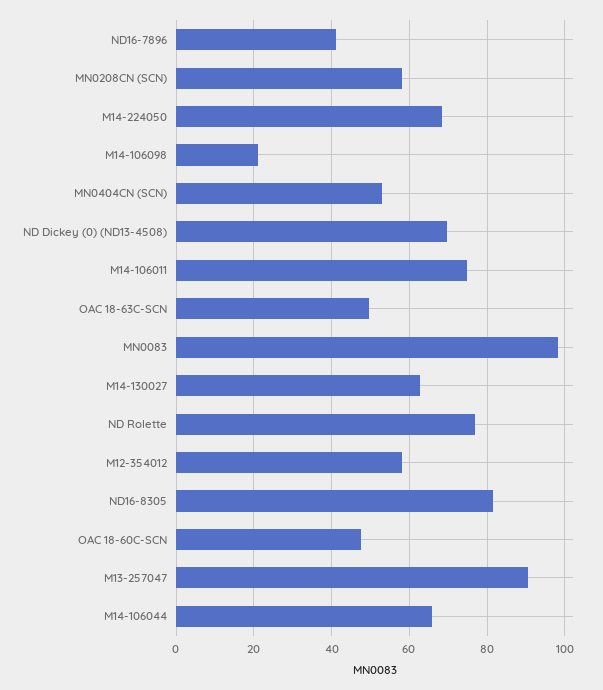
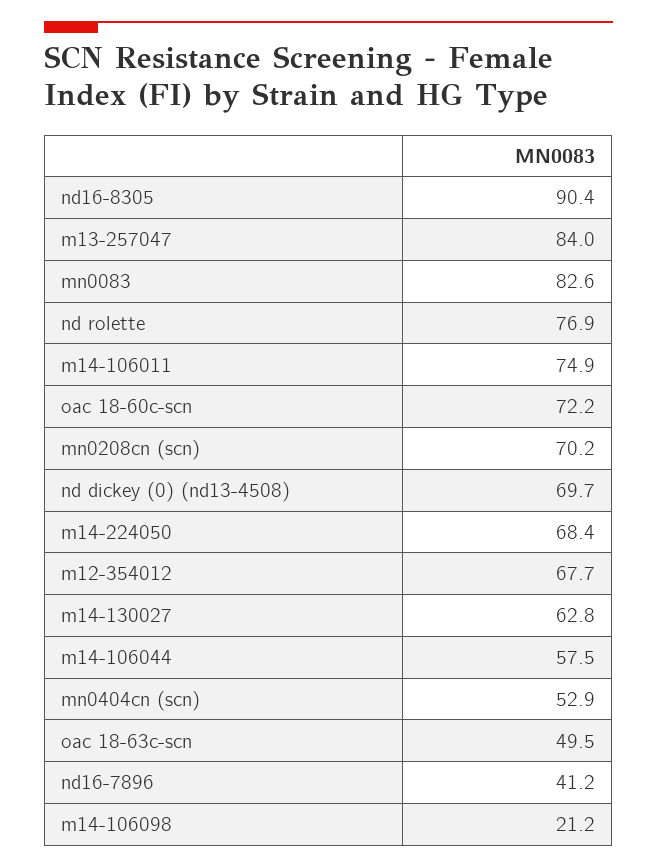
  {
    "ND16-7896": 41.2,
-   "MN0208CN (SCN)": 58,
+   "MN0208CN (SCN)": 70.2,
    "M14-224050": 68.4,
    "M14-106098": 21.2,
    "MN0404CN (SCN)": 52.9,
    "ND Dickey (0) (ND13-4508)": 69.7,
    "M14-106011": 74.9,
    "OAC 18-63C-SCN": 49.5,
-   "MN0083": 98,
+   "MN0083": 82.6,
    "M14-130027": 62.8,
    "ND Rolette": 76.9,
-   "M12-354012": 58,
+   "M12-354012": 67.7,
-   "ND16-8305": 82,
+   "ND16-8305": 90.4,
-   "OAC 18-60C-SCN": 48,
+   "OAC 18-60C-SCN": 72.2,
-   "M13-257047": 90,
+   "M13-257047": 84,
-   "M14-106044": 66
+   "M14-106044": 57.5
  }

